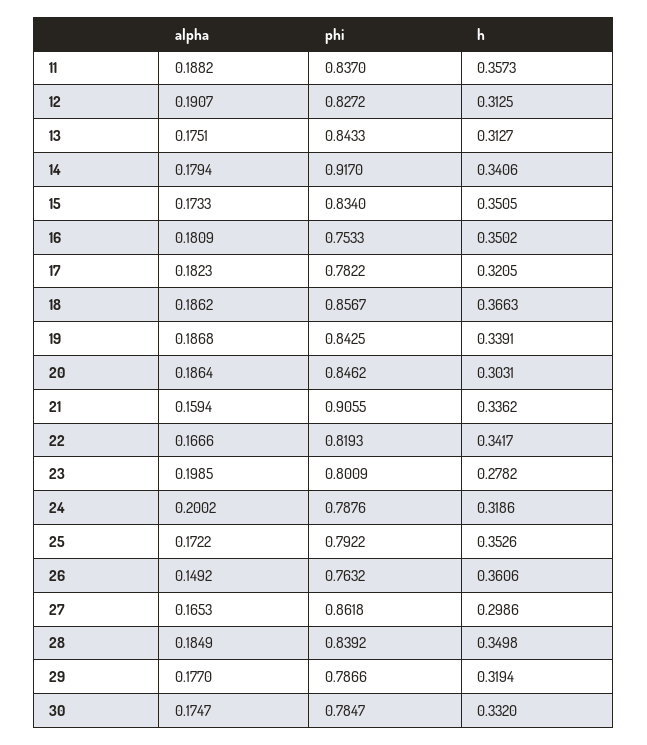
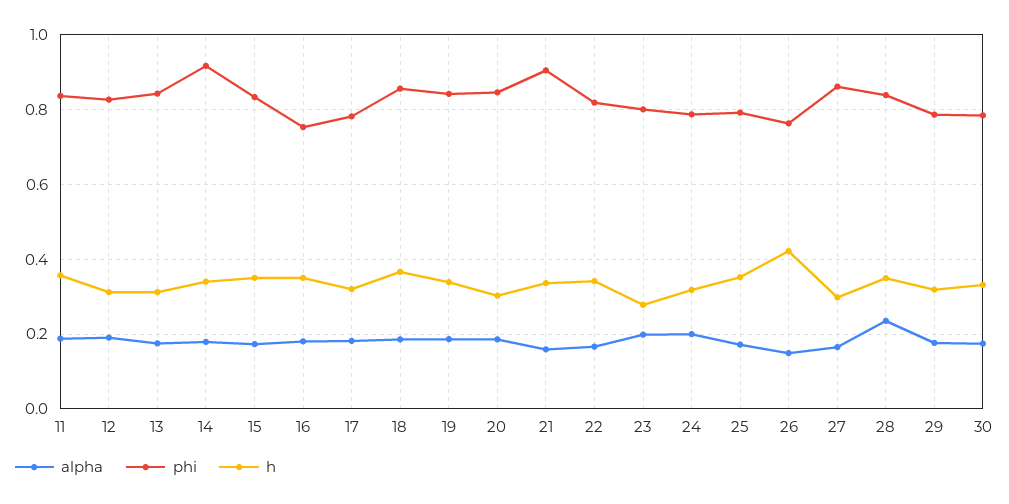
  {
    "alpha": {
      "11": 0.1882,
      "12": 0.1907,
      "13": 0.1751,
      "14": 0.1794,
      "15": 0.1733,
      "16": 0.1809,
      "17": 0.1823,
      "18": 0.1862,
      "19": 0.1868,
      "20": 0.1864,
      "21": 0.1594,
      "22": 0.1666,
      "23": 0.1985,
      "24": 0.2002,
      "25": 0.1722,
      "26": 0.1492,
      "27": 0.1653,
-     "28": 0.1849,
+     "28": 0.24,
      "29": 0.177,
      "30": 0.1747
    },
    "phi": {
      "11": 0.837,
      "12": 0.8272,
      "13": 0.8433,
      "14": 0.917,
      "15": 0.834,
      "16": 0.7533,
      "17": 0.7822,
      "18": 0.8567,
      "19": 0.8425,
      "20": 0.8462,
      "21": 0.9055,
      "22": 0.8193,
      "23": 0.8009,
      "24": 0.7876,
      "25": 0.7922,
      "26": 0.7632,
      "27": 0.8618,
      "28": 0.8392,
      "29": 0.7866,
      "30": 0.7847
    },
    "h": {
      "11": 0.3573,
      "12": 0.3125,
      "13": 0.3127,
      "14": 0.3406,
      "15": 0.3505,
      "16": 0.3502,
      "17": 0.3205,
      "18": 0.3663,
      "19": 0.3391,
      "20": 0.3031,
      "21": 0.3362,
      "22": 0.3417,
      "23": 0.2782,
      "24": 0.3186,
      "25": 0.3526,
-     "26": 0.3606,
+     "26": 0.42,
      "27": 0.2986,
      "28": 0.3498,
      "29": 0.3194,
      "30": 0.332
    }
  }

